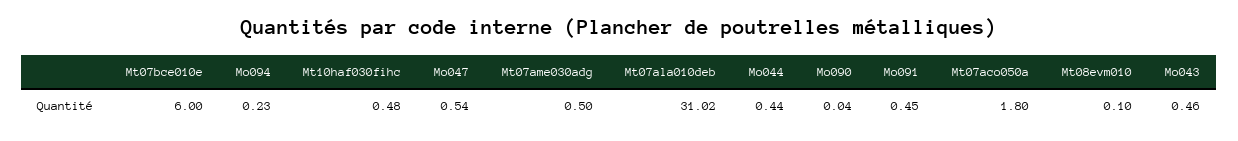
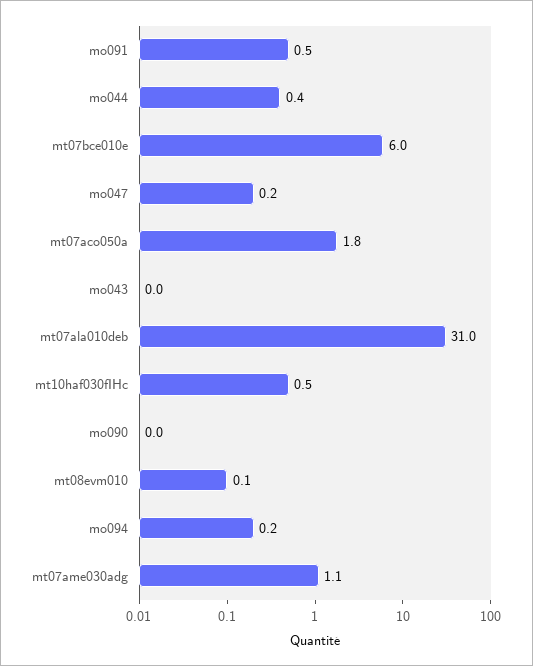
  {
    "Mt07bce010e": 6,
    "Mo094": 0.23,
    "Mt10haf030fihc": 0.48,
-   "Mo047": 0.54,
+   "Mo047": 0.2,
-   "Mt07ame030adg": 0.5,
+   "Mt07ame030adg": 1.1,
    "Mt07ala010deb": 31.02,
    "Mo044": 0.44,
    "Mo090": 0.04,
    "Mo091": 0.45,
    "Mt07aco050a": 1.8,
    "Mt08evm010": 0.1,
-   "Mo043": 0.46
+   "Mo043": 0
  }

